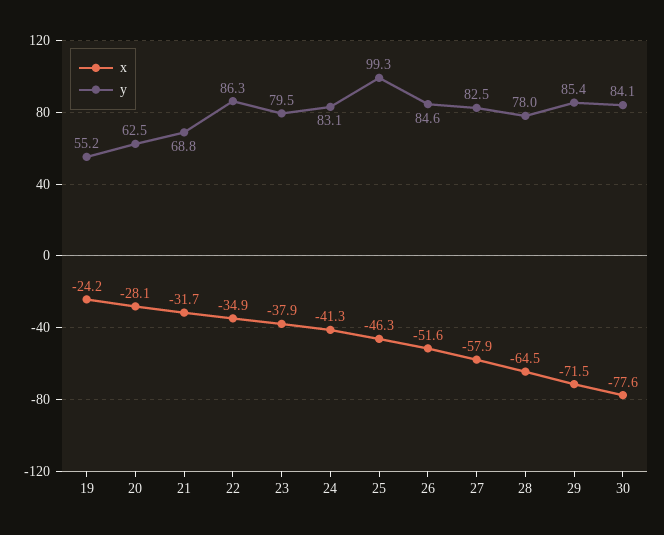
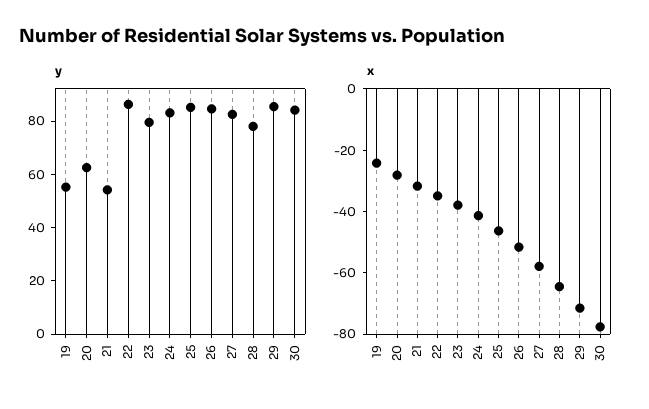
  {
    "x": {
      "19": -24.2,
      "20": -28.1,
      "21": -31.7,
      "22": -34.9,
      "23": -37.9,
      "24": -41.3,
      "25": -46.3,
      "26": -51.6,
      "27": -57.9,
      "28": -64.5,
      "29": -71.5,
      "30": -77.6
    },
    "y": {
      "19": 55.2,
      "20": 62.5,
-     "21": 68.8,
+     "21": 55,
      "22": 86.3,
      "23": 79.5,
      "24": 83.1,
-     "25": 99.3,
+     "25": 85,
      "26": 84.6,
      "27": 82.5,
      "28": 78,
      "29": 85.4,
      "30": 84.1
    }
  }

